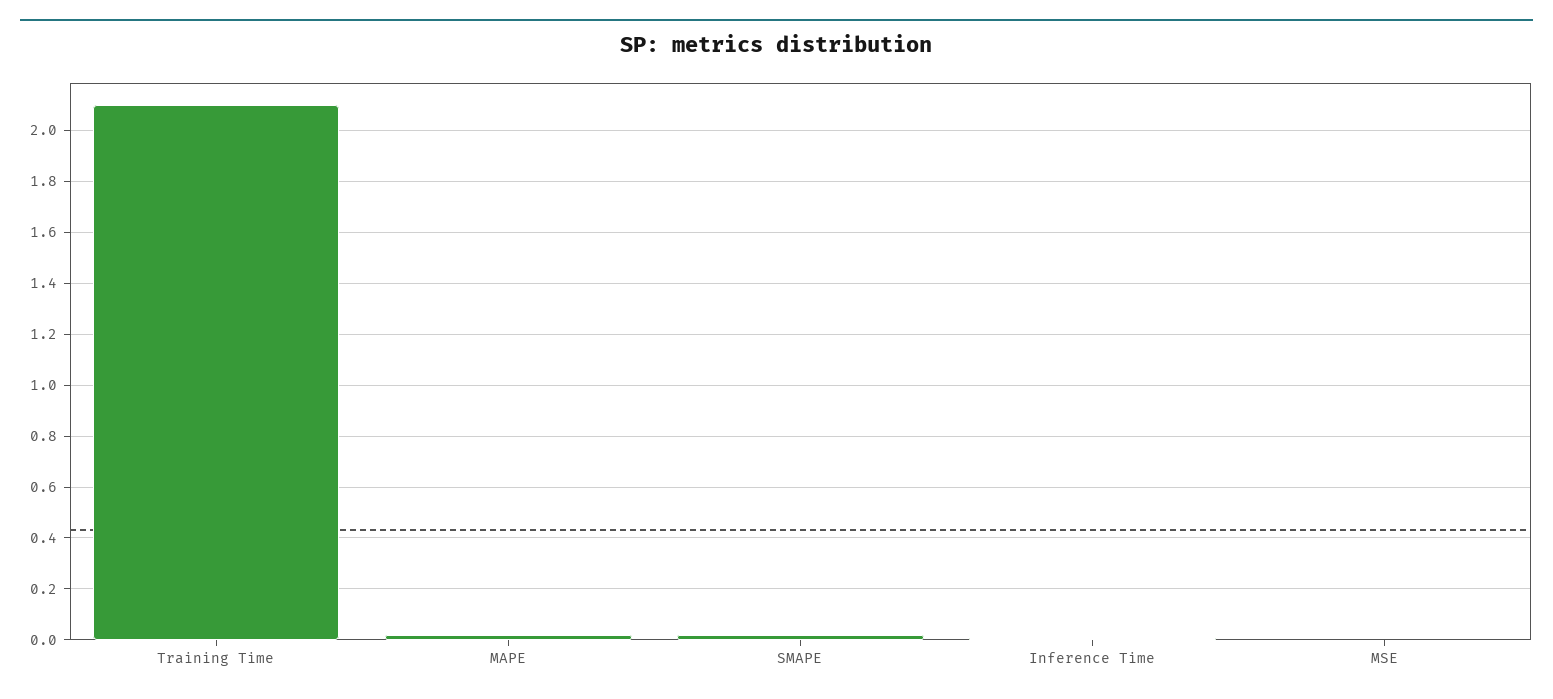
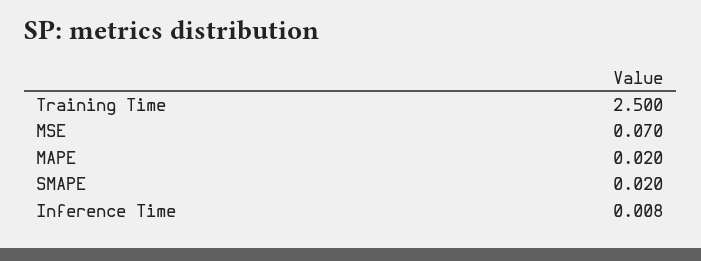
  {
-   "Training Time": 2.1,
+   "Training Time": 2.5,
    "MAPE": 0.02,
    "SMAPE": 0.02,
    "Inference Time": 0.008,
-   "MSE": 0
+   "MSE": 0.07
  }

